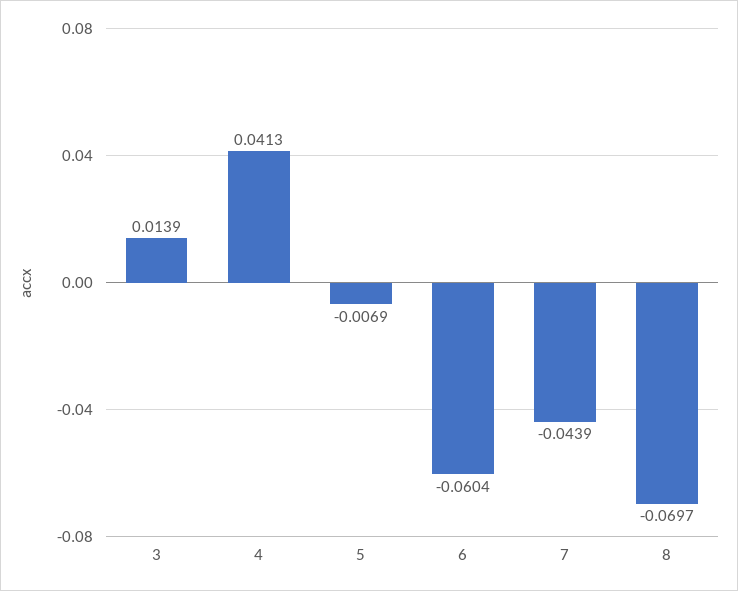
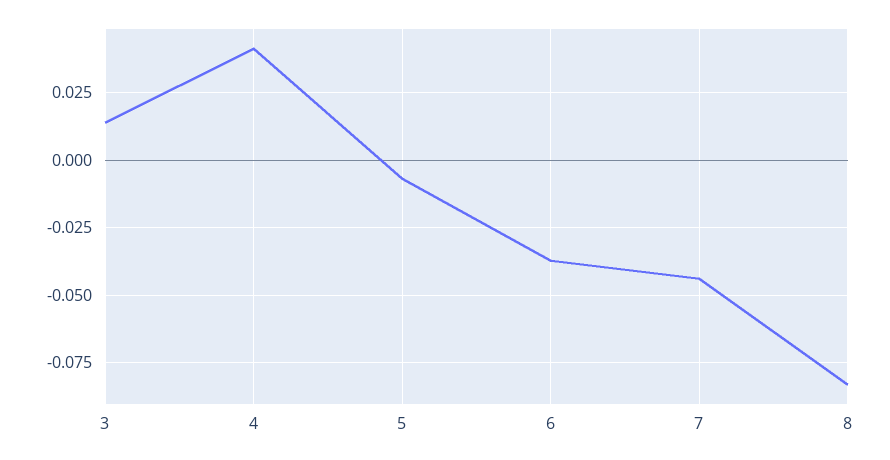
  {
    "3": 0.0139,
    "4": 0.0413,
    "5": -0.0069,
-   "6": -0.0604,
+   "6": -0.0375,
    "7": -0.0439,
-   "8": -0.0697
+   "8": -0.0825
  }

